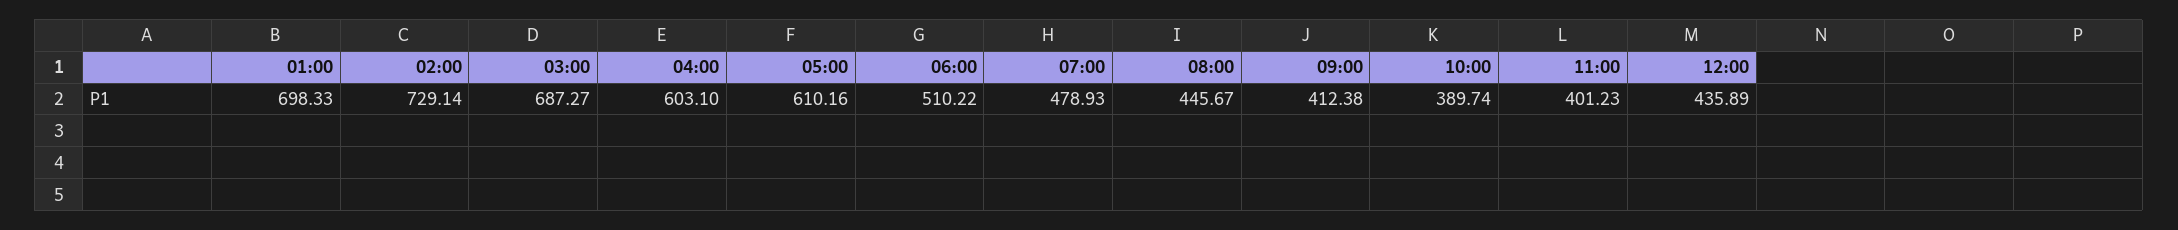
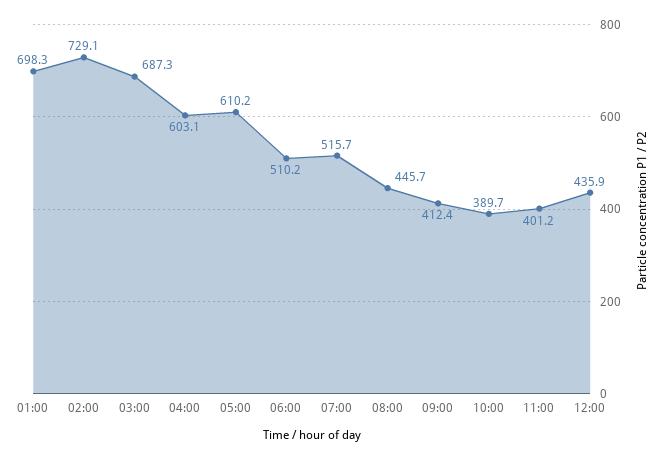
  {
    "01:00": 698.33,
    "02:00": 729.14,
    "03:00": 687.27,
    "04:00": 603.1,
    "05:00": 610.16,
    "06:00": 510.22,
-   "07:00": 478.93,
+   "07:00": 515.7,
    "08:00": 445.67,
    "09:00": 412.38,
    "10:00": 389.74,
    "11:00": 401.23,
    "12:00": 435.89
  }

